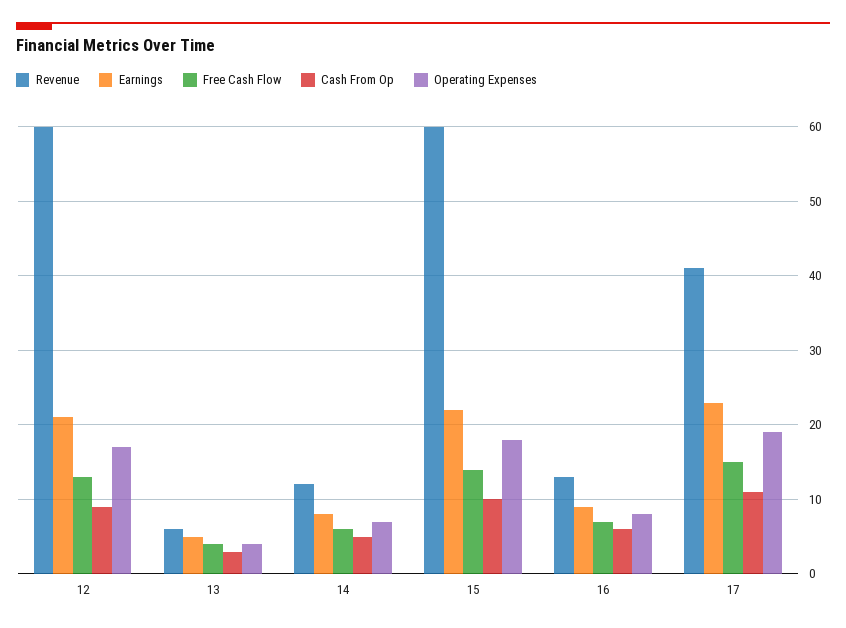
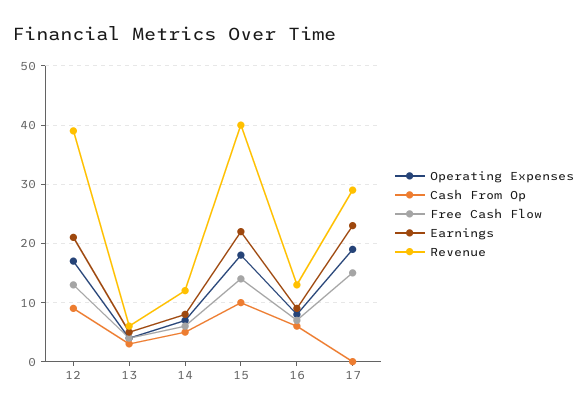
  {
    "Revenue": {
-     "12": 60,
+     "12": 40,
      "13": 6,
      "14": 12,
-     "15": 60,
+     "15": 40,
      "16": 13,
-     "17": 41
+     "17": 30
    },
    "Earnings": {
      "12": 21,
      "13": 5,
      "14": 8,
      "15": 22,
      "16": 9,
      "17": 23
    },
    "Free Cash Flow": {
      "12": 13,
      "13": 4,
      "14": 6,
      "15": 14,
      "16": 7,
      "17": 15
    },
    "Cash From Op": {
      "12": 9,
      "13": 3,
      "14": 5,
      "15": 10,
      "16": 6,
-     "17": 11
+     "17": 0
    },
    "Operating Expenses": {
      "12": 17,
      "13": 4,
      "14": 7,
      "15": 18,
      "16": 8,
      "17": 19
    }
  }

